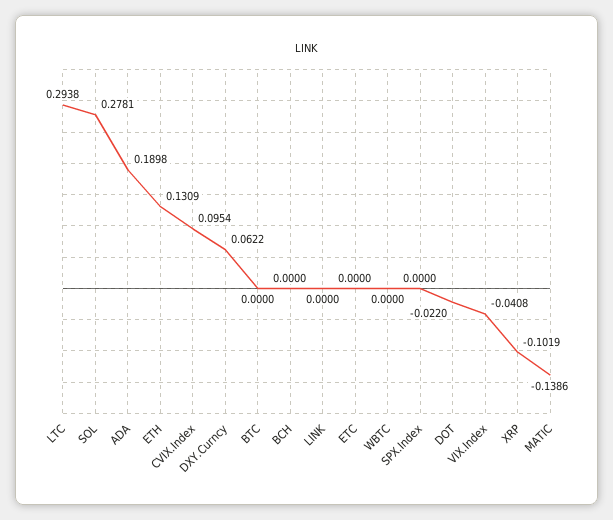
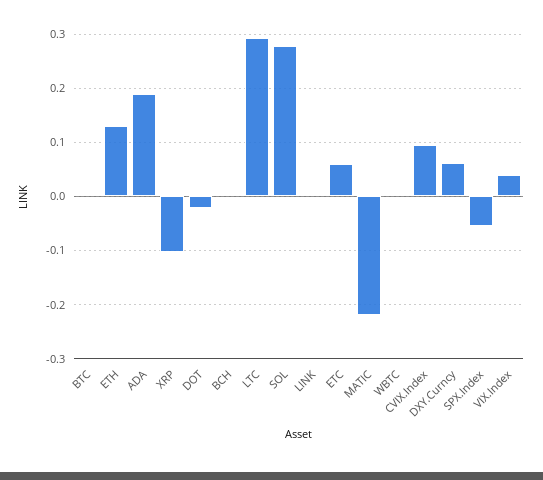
  {
    "LTC": 0.2938,
    "SOL": 0.2781,
    "ADA": 0.1898,
    "ETH": 0.1309,
    "CVIX.Index": 0.0954,
    "DXY.Curncy": 0.0622,
    "BTC": 0,
    "BCH": 0,
    "LINK": 0,
-   "ETC": 0,
+   "ETC": 0.06,
    "WBTC": 0,
-   "SPX.Index": 0,
+   "SPX.Index": -0.06,
    "DOT": -0.022,
-   "VIX.Index": -0.0408,
+   "VIX.Index": 0.04,
    "XRP": -0.1019,
-   "MATIC": -0.1386
+   "MATIC": -0.22
  }

